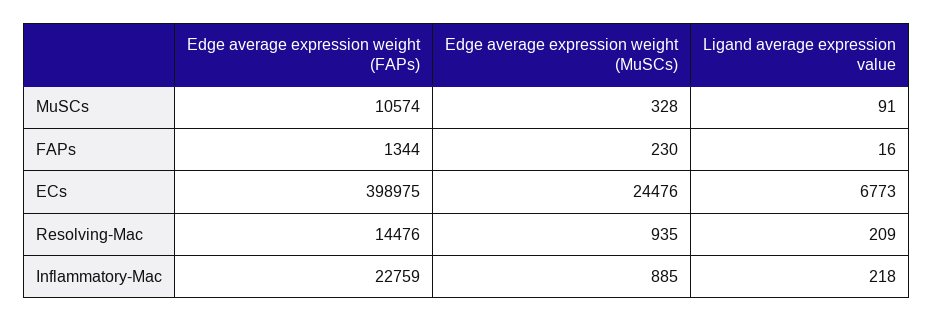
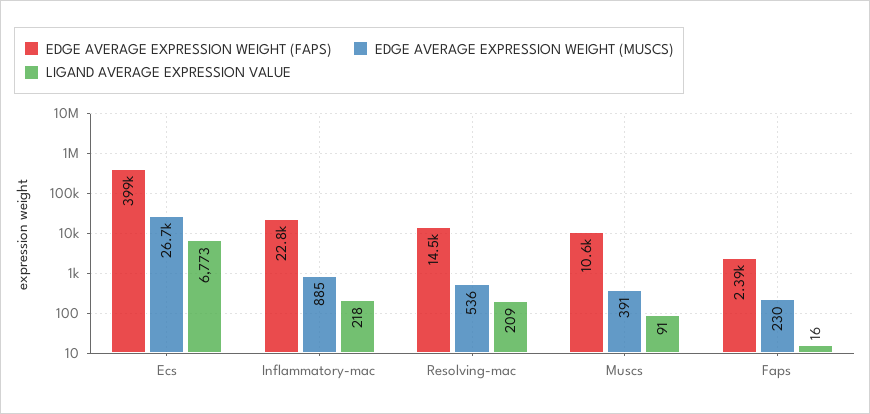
  {
    "Edge average expression weight (FAPs)": {
      "MuSCs": 10574,
-     "FAPs": 1344,
+     "FAPs": 2390,
      "ECs": 398975,
      "Resolving-Mac": 14476,
      "Inflammatory-Mac": 22759
    },
    "Edge average expression weight (MuSCs)": {
-     "MuSCs": 328,
+     "MuSCs": 391,
      "FAPs": 230,
-     "ECs": 24476,
+     "ECs": 26700,
-     "Resolving-Mac": 935,
+     "Resolving-Mac": 536,
      "Inflammatory-Mac": 885
    },
    "Ligand average expression value": {
      "MuSCs": 91,
      "FAPs": 16,
      "ECs": 6773,
      "Resolving-Mac": 209,
      "Inflammatory-Mac": 218
    }
  }

